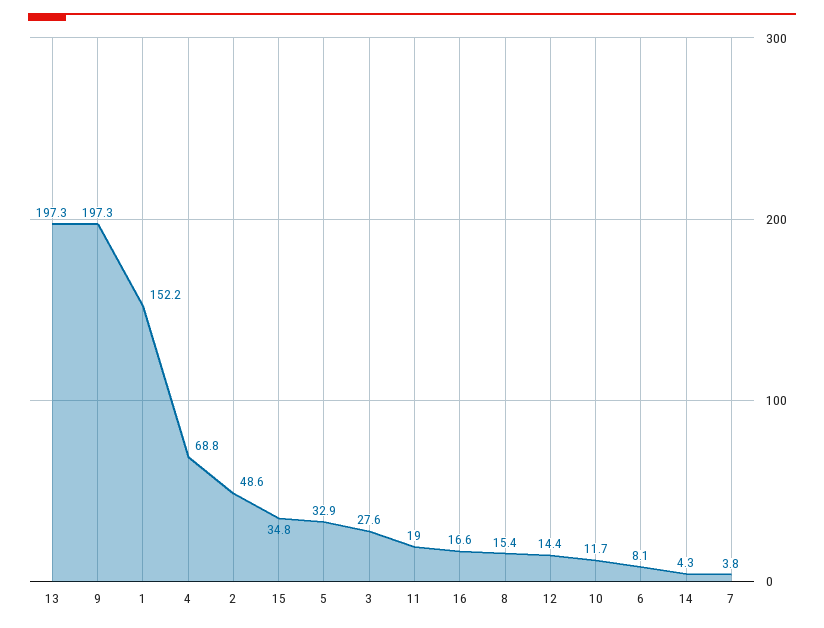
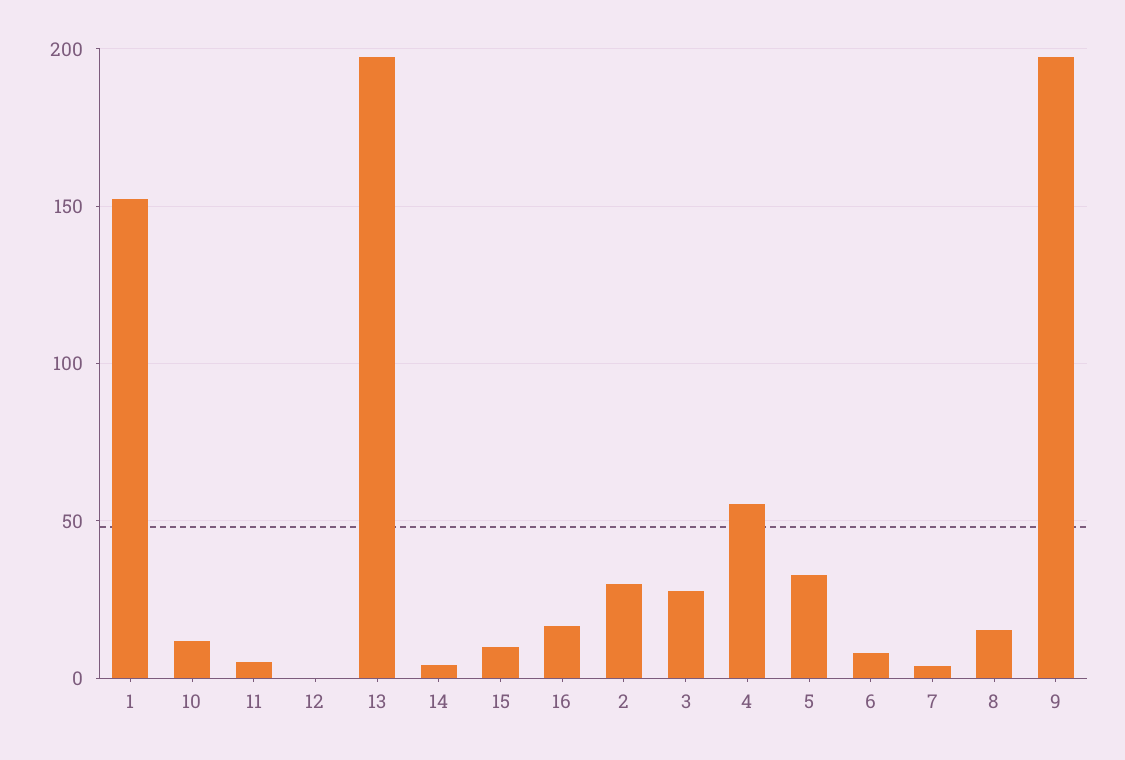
  {
    "13": 197.3,
    "9": 197.3,
    "1": 152.2,
-   "4": 68.8,
+   "4": 55,
-   "2": 48.6,
+   "2": 30,
-   "15": 34.8,
+   "15": 10,
    "5": 32.9,
    "3": 27.6,
-   "11": 19,
+   "11": 5,
    "16": 16.6,
    "8": 15.4,
-   "12": 14.4,
+   "12": 0,
    "10": 11.7,
    "6": 8.1,
    "14": 4.3,
    "7": 3.8
  }

